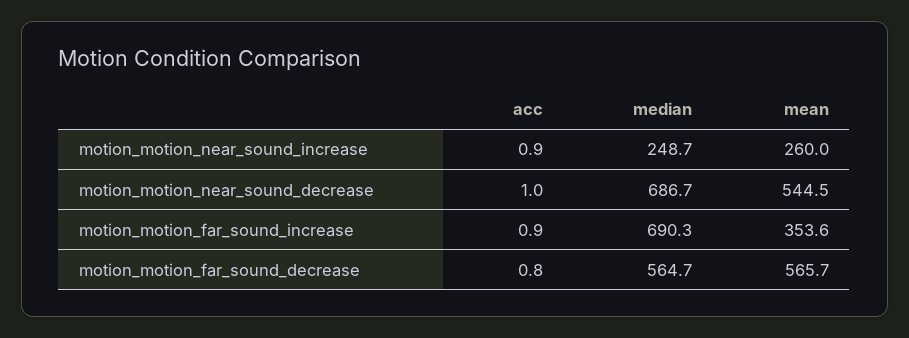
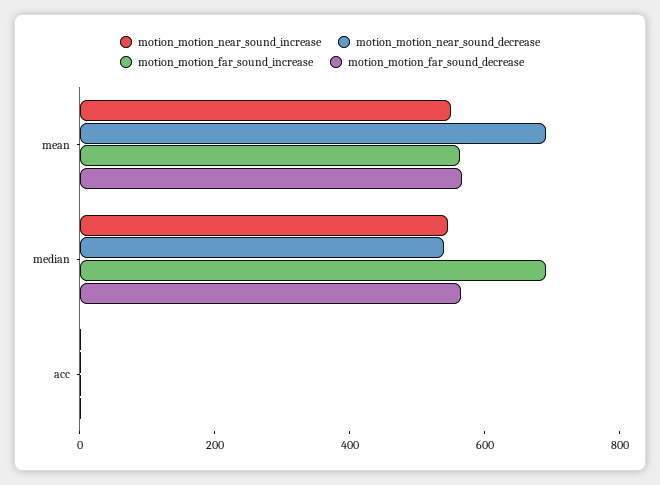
  {
    "motion_motion_near_sound_increase": {
      "acc": 0.9,
-     "median": 248.7,
+     "median": 550,
-     "mean": 260
+     "mean": 550
    },
    "motion_motion_near_sound_decrease": {
      "acc": 1,
-     "median": 686.7,
+     "median": 550,
-     "mean": 544.5
+     "mean": 700
    },
    "motion_motion_far_sound_increase": {
      "acc": 0.9,
      "median": 690.3,
-     "mean": 353.6
+     "mean": 550
    },
    "motion_motion_far_sound_decrease": {
      "acc": 0.8,
      "median": 564.7,
      "mean": 565.7
    }
  }

